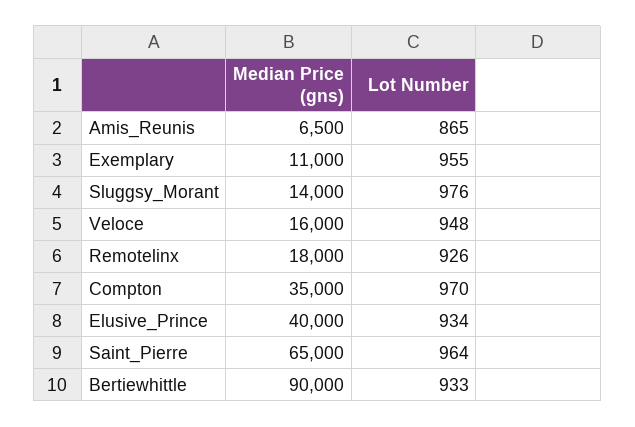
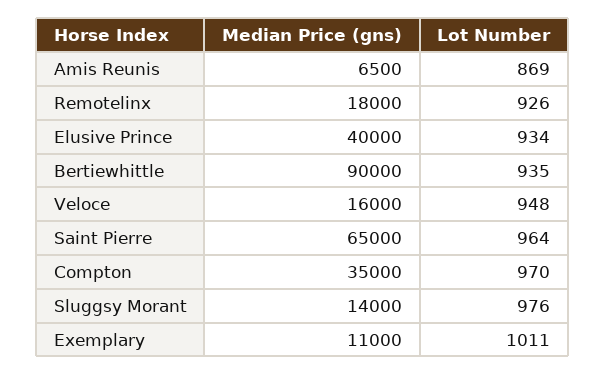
  {
    "Median Price (gns)": {
      "Amis_Reunis": 6500,
      "Exemplary": 11000,
      "Sluggsy_Morant": 14000,
      "Veloce": 16000,
      "Remotelinx": 18000,
      "Compton": 35000,
      "Elusive_Prince": 40000,
      "Saint_Pierre": 65000,
      "Bertiewhittle": 90000
    },
    "Lot Number": {
-     "Amis_Reunis": 865,
+     "Amis_Reunis": 869,
-     "Exemplary": 955,
+     "Exemplary": 1011,
      "Sluggsy_Morant": 976,
      "Veloce": 948,
      "Remotelinx": 926,
      "Compton": 970,
      "Elusive_Prince": 934,
      "Saint_Pierre": 964,
-     "Bertiewhittle": 933
+     "Bertiewhittle": 935
    }
  }

